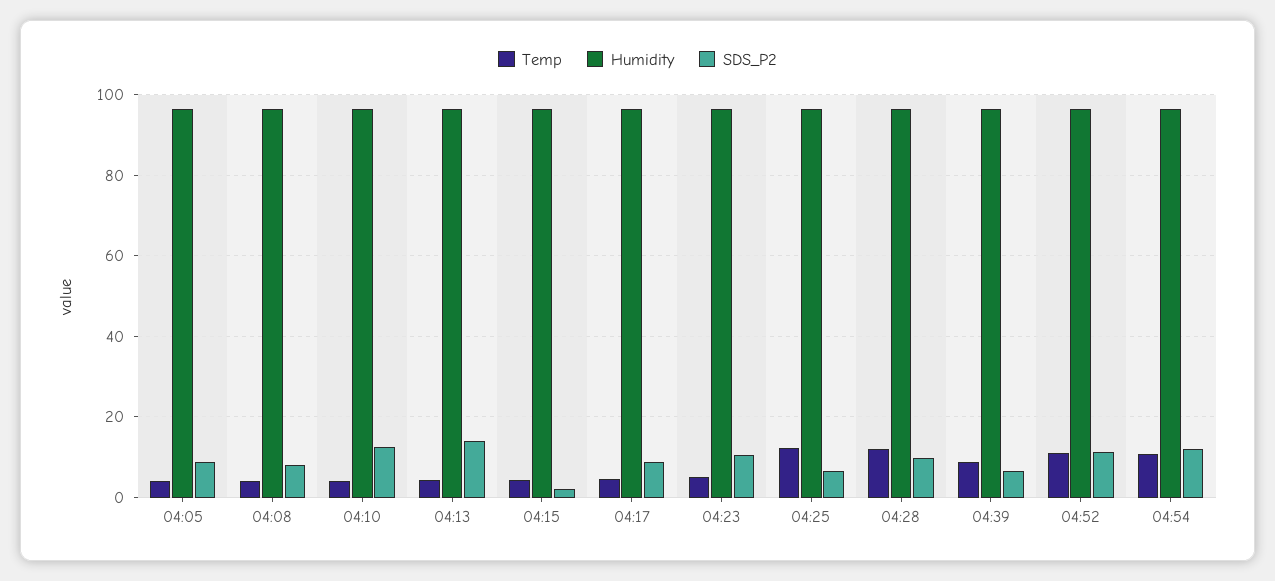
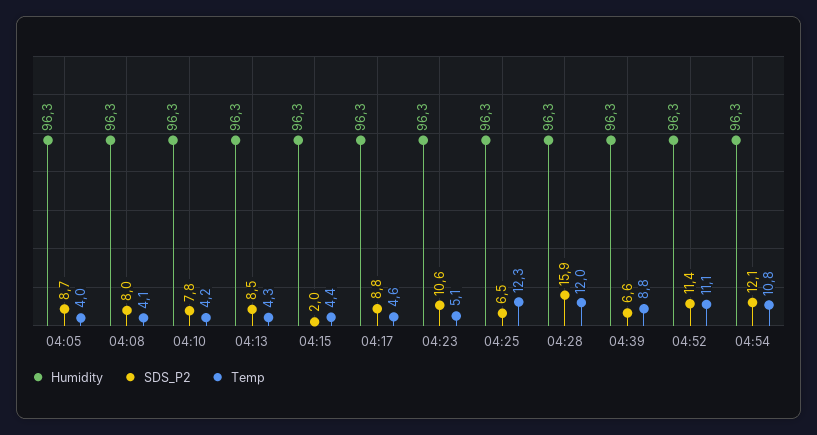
  {
    "Temp": {
      "04:05": 4,
      "04:08": 4.1,
      "04:10": 4.2,
      "04:13": 4.3,
      "04:15": 4.4,
      "04:17": 4.6,
      "04:23": 5.1,
      "04:25": 12.3,
      "04:28": 12,
      "04:39": 8.8,
      "04:52": 11.1,
      "04:54": 10.8
    },
    "Humidity": {
      "04:05": 96.3,
      "04:08": 96.3,
      "04:10": 96.3,
      "04:13": 96.3,
      "04:15": 96.3,
      "04:17": 96.3,
      "04:23": 96.3,
      "04:25": 96.3,
      "04:28": 96.3,
      "04:39": 96.3,
      "04:52": 96.3,
      "04:54": 96.3
    },
    "SDS_P2": {
      "04:05": 8.7,
      "04:08": 8,
-     "04:10": 12,
+     "04:10": 7.8,
-     "04:13": 14,
+     "04:13": 8.5,
      "04:15": 2,
      "04:17": 8.8,
      "04:23": 10.6,
      "04:25": 6.5,
-     "04:28": 10,
+     "04:28": 15.9,
      "04:39": 6.6,
      "04:52": 11.4,
      "04:54": 12.1
    }
  }

